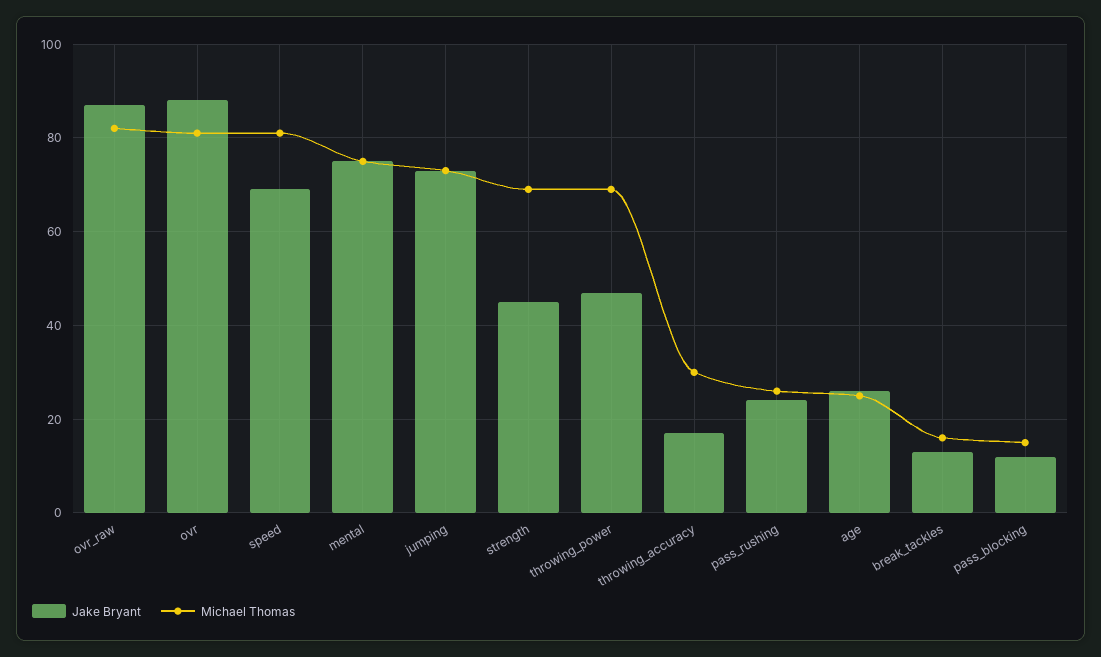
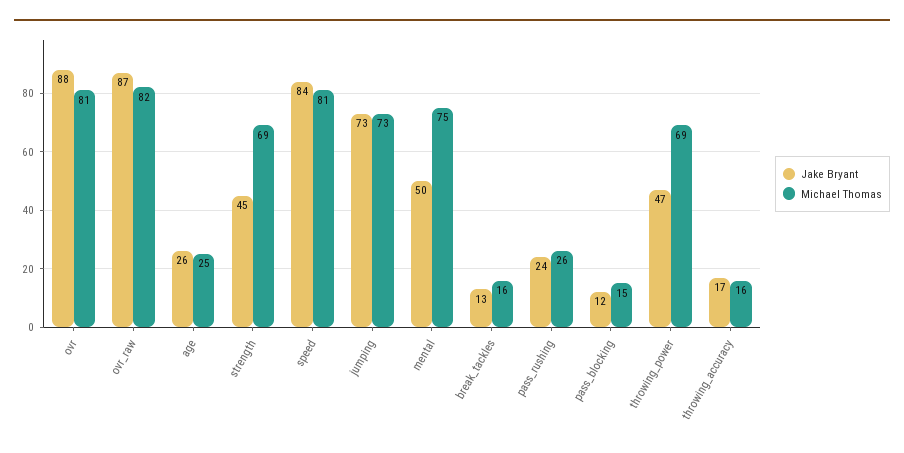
  {
    "Jake Bryant": {
      "ovr_raw": 87,
      "ovr": 88,
-     "speed": 70,
+     "speed": 84,
-     "mental": 75,
+     "mental": 50,
      "jumping": 73,
      "strength": 45,
      "throwing_power": 47,
      "throwing_accuracy": 17,
      "pass_rushing": 24,
      "age": 26,
      "break_tackles": 13,
      "pass_blocking": 12
    },
    "Michael Thomas": {
      "ovr_raw": 82,
      "ovr": 81,
      "speed": 81,
      "mental": 75,
      "jumping": 73,
      "strength": 69,
      "throwing_power": 69,
-     "throwing_accuracy": 30,
+     "throwing_accuracy": 16,
      "pass_rushing": 26,
      "age": 25,
      "break_tackles": 16,
      "pass_blocking": 15
    }
  }

